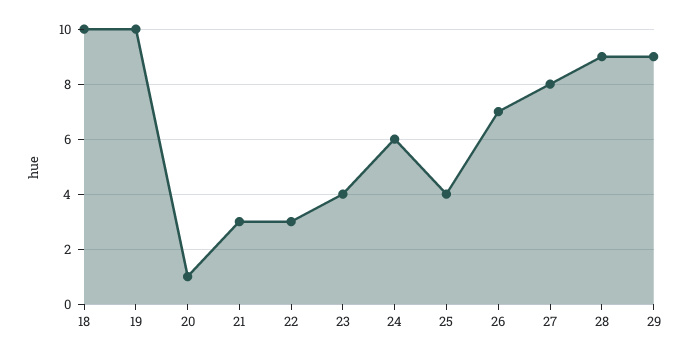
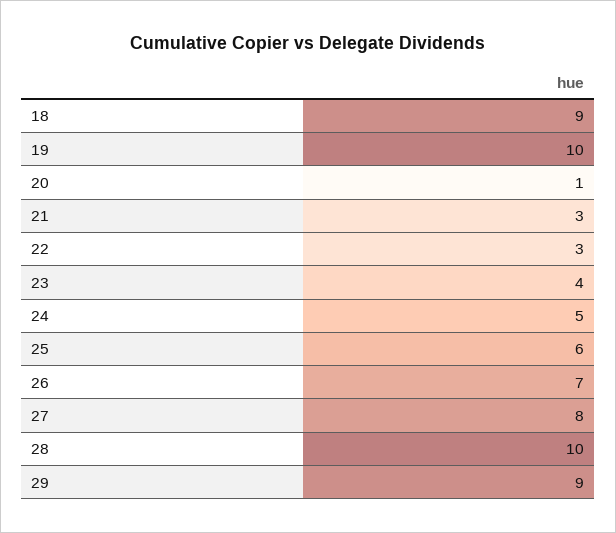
  {
-   "18": 10,
+   "18": 9,
    "19": 10,
    "20": 1,
    "21": 3,
    "22": 3,
    "23": 4,
-   "24": 6,
+   "24": 5,
-   "25": 4,
+   "25": 6,
    "26": 7,
    "27": 8,
-   "28": 9,
+   "28": 10,
    "29": 9
  }

